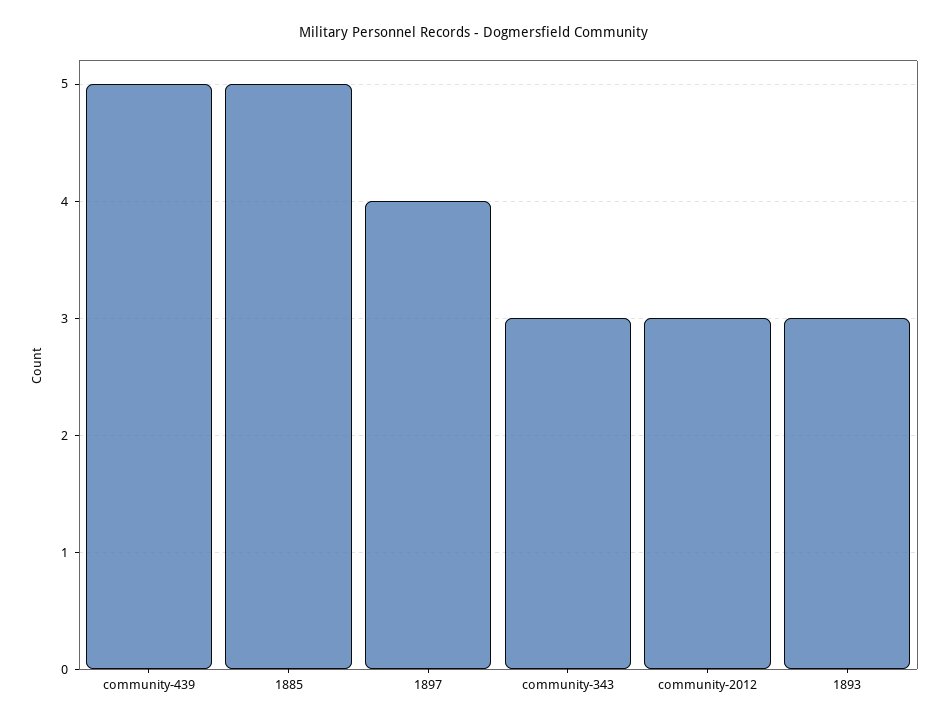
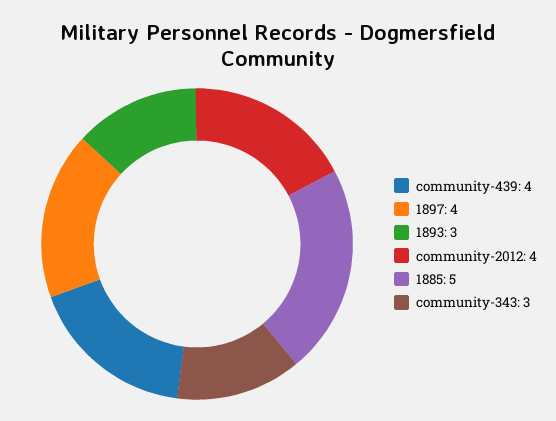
  {
-   "community-439": 5,
+   "community-439": 4,
    "1885": 5,
    "1897": 4,
    "community-343": 3,
-   "community-2012": 3,
+   "community-2012": 4,
    "1893": 3
  }

